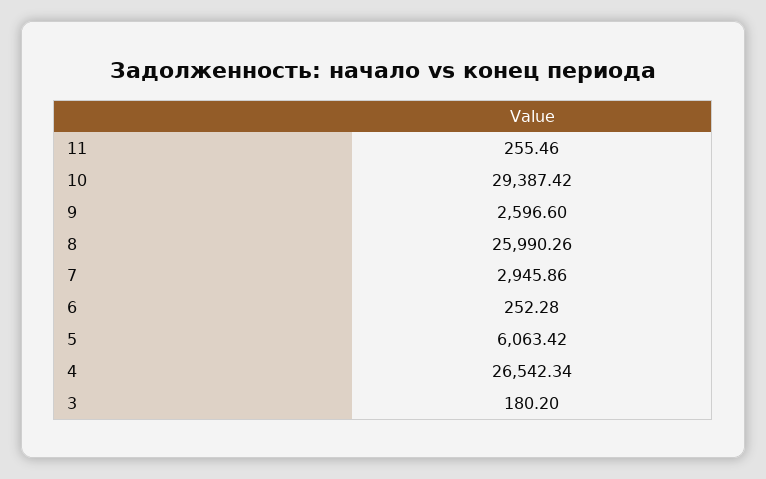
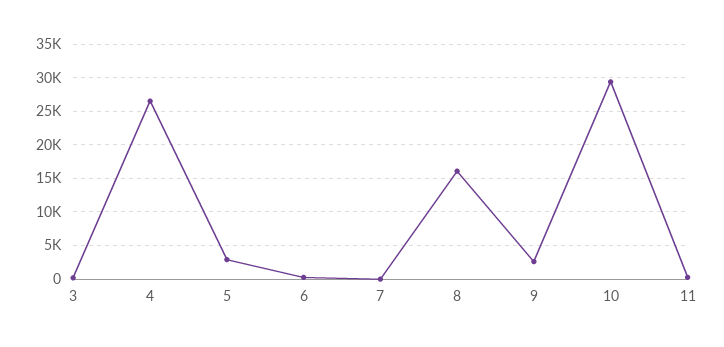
  {
    "11": 255.46,
    "10": 29387.42,
    "9": 2596.6,
-   "8": 25990.26,
+   "8": 16000,
-   "7": 2945.86,
+   "7": 0,
    "6": 252.28,
-   "5": 6063.42,
+   "5": 3000,
    "4": 26542.34,
    "3": 180.2
  }

